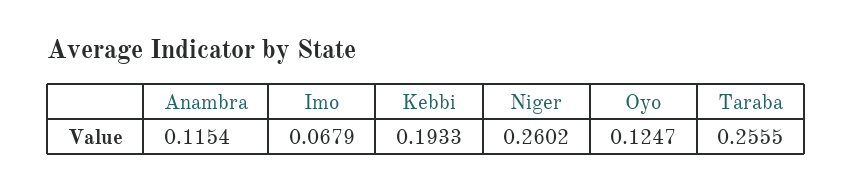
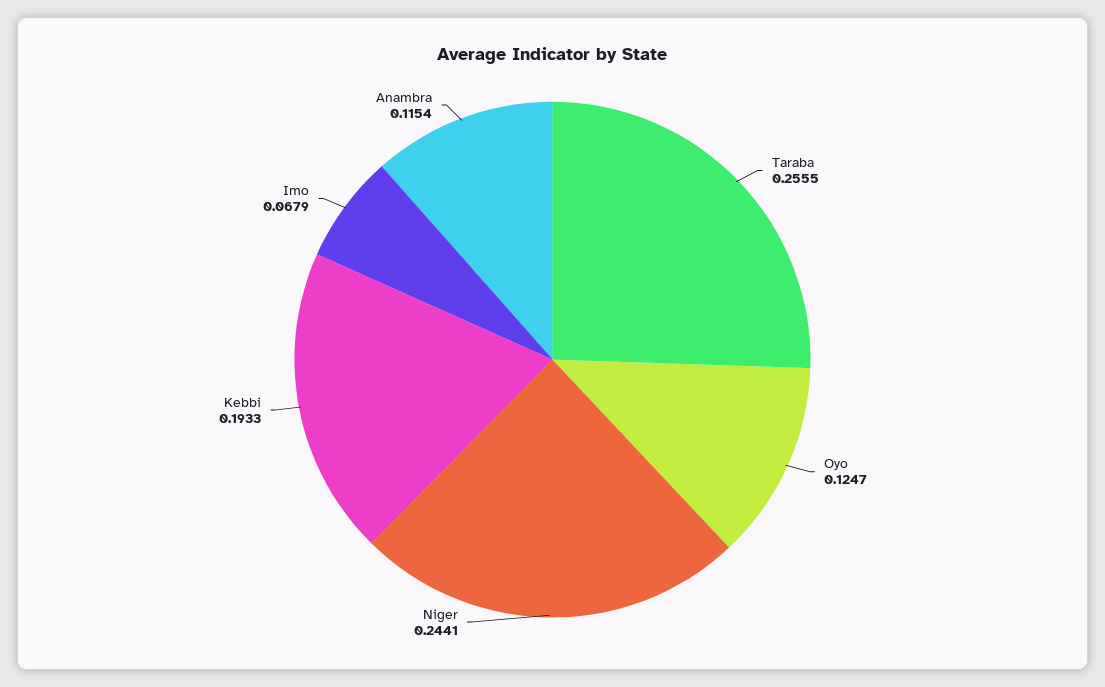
  {
    "Anambra": 0.1154,
    "Imo": 0.0679,
    "Kebbi": 0.1933,
-   "Niger": 0.2602,
+   "Niger": 0.2441,
    "Oyo": 0.1247,
    "Taraba": 0.2555
  }

